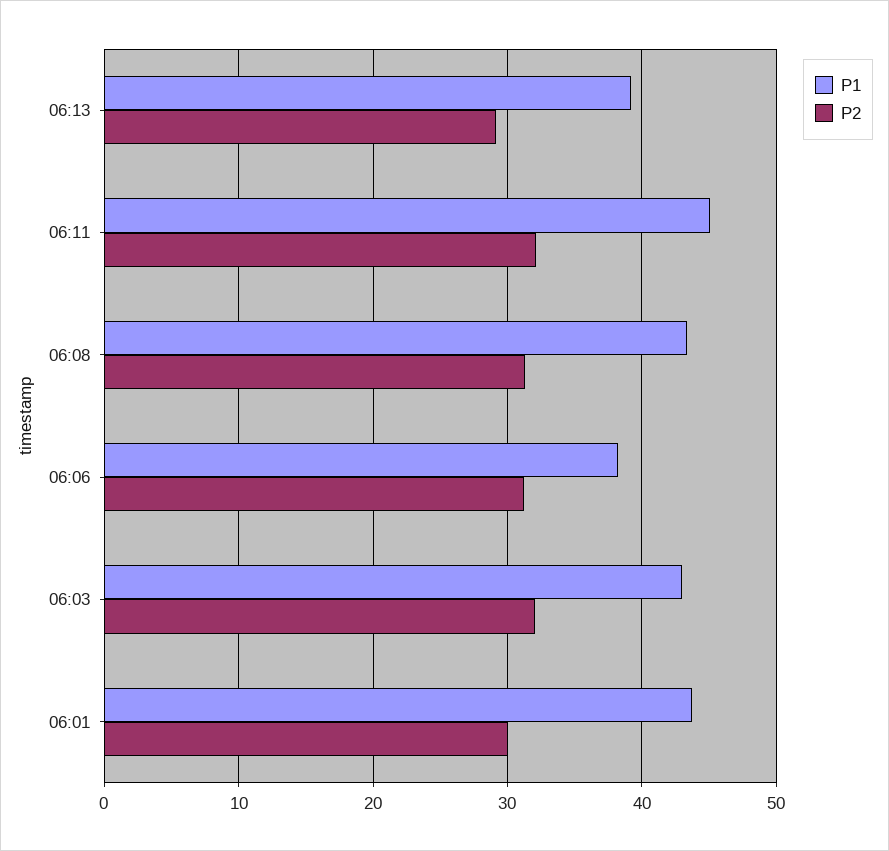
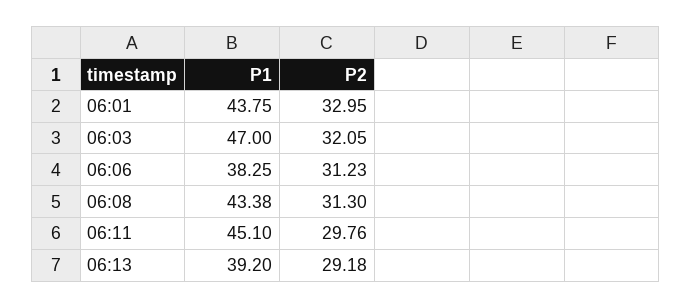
  {
    "P1": {
      "06:13": 39.2,
      "06:11": 45.1,
      "06:08": 43.38,
      "06:06": 38.25,
-     "06:03": 43,
+     "06:03": 47,
      "06:01": 43.75
    },
    "P2": {
      "06:13": 29.18,
-     "06:11": 32,
+     "06:11": 29.76,
      "06:08": 31.3,
      "06:06": 31.23,
      "06:03": 32.05,
-     "06:01": 30
+     "06:01": 32.95
    }
  }

